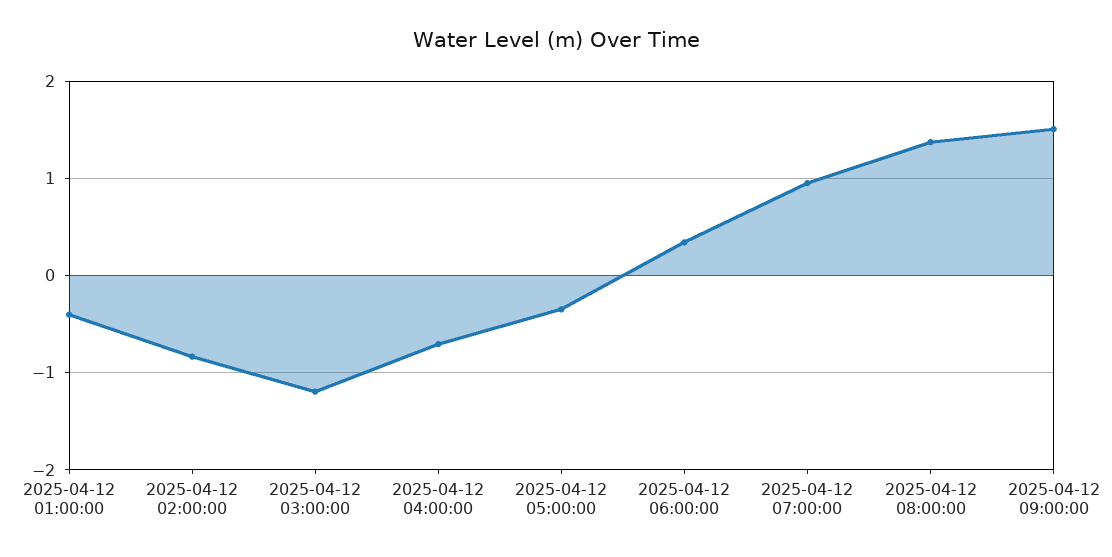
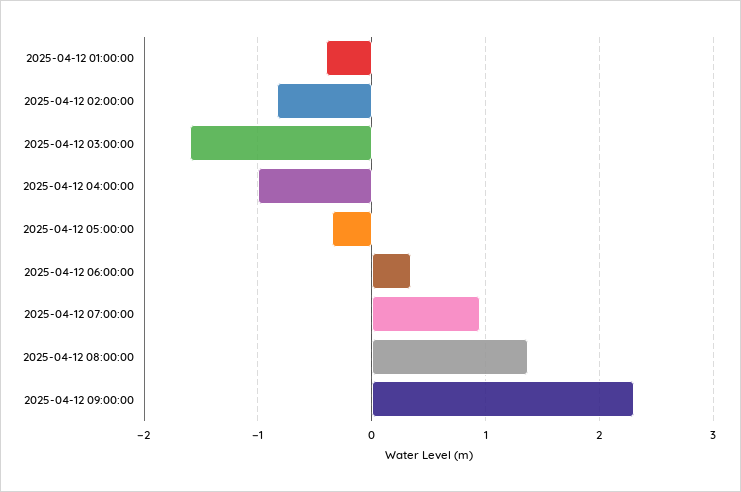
  {
    "2025-04-12 01:00:00": -0.4,
    "2025-04-12 02:00:00": -0.8,
-   "2025-04-12 03:00:00": -1.2,
+   "2025-04-12 03:00:00": -1.6,
-   "2025-04-12 04:00:00": -0.7,
+   "2025-04-12 04:00:00": -1,
    "2025-04-12 05:00:00": -0.3,
    "2025-04-12 06:00:00": 0.3,
    "2025-04-12 07:00:00": 1,
    "2025-04-12 08:00:00": 1.4,
-   "2025-04-12 09:00:00": 1.5
+   "2025-04-12 09:00:00": 2.3
  }

